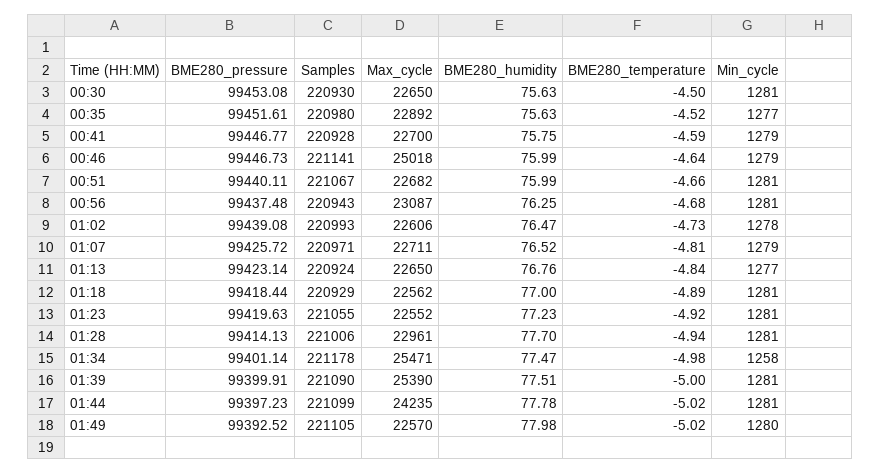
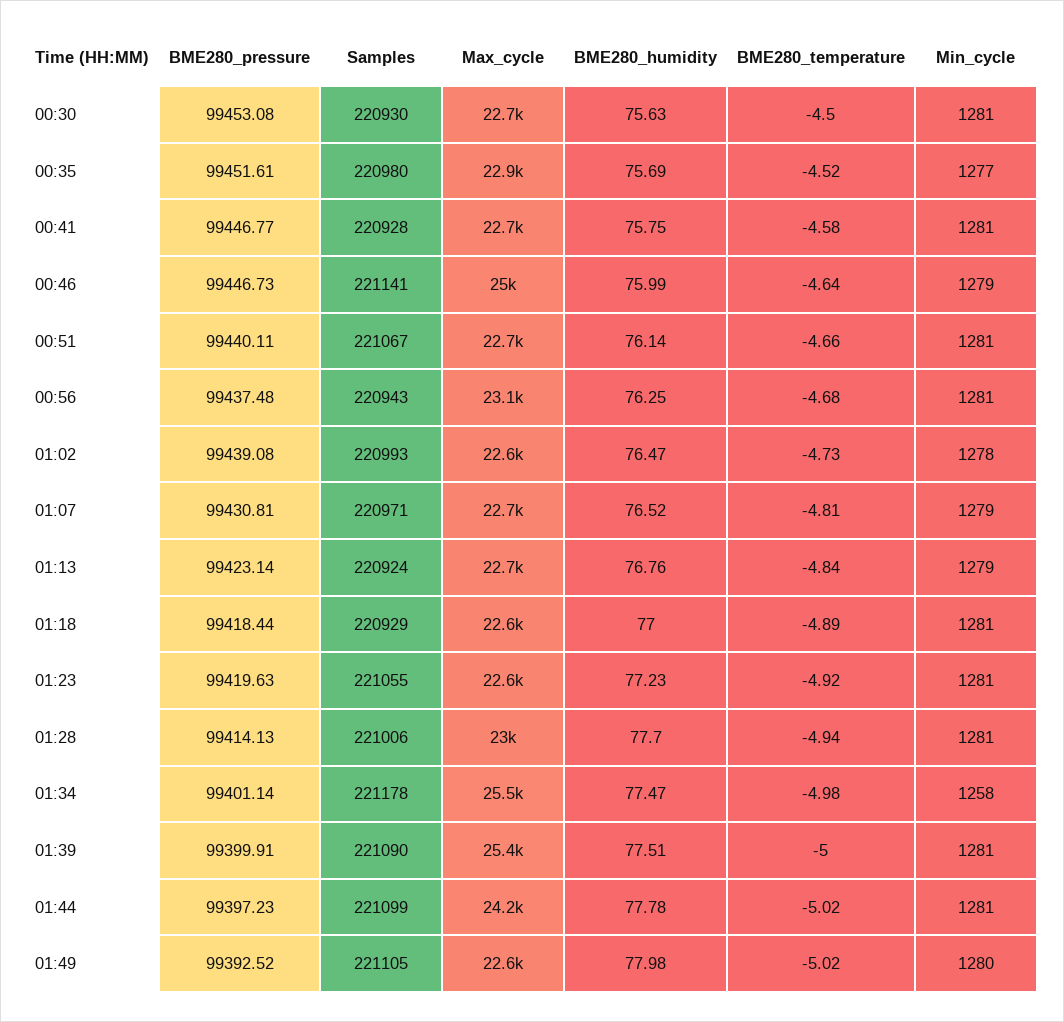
  {
    "BME280_pressure": {
      "00:30": 99453.08,
      "00:35": 99451.61,
      "00:41": 99446.77,
      "00:46": 99446.73,
      "00:51": 99440.11,
      "00:56": 99437.48,
      "01:02": 99439.08,
-     "01:07": 99425.72,
+     "01:07": 99430.81,
      "01:13": 99423.14,
      "01:18": 99418.44,
      "01:23": 99419.63,
      "01:28": 99414.13,
      "01:34": 99401.14,
      "01:39": 99399.91,
      "01:44": 99397.23,
      "01:49": 99392.52
    },
    "Samples": {
      "00:30": 220930,
      "00:35": 220980,
      "00:41": 220928,
      "00:46": 221141,
      "00:51": 221067,
      "00:56": 220943,
      "01:02": 220993,
      "01:07": 220971,
      "01:13": 220924,
      "01:18": 220929,
      "01:23": 221055,
      "01:28": 221006,
      "01:34": 221178,
      "01:39": 221090,
      "01:44": 221099,
      "01:49": 221105
    },
    "Max_cycle": {
      "00:30": 22650,
      "00:35": 22892,
      "00:41": 22700,
      "00:46": 25018,
      "00:51": 22682,
      "00:56": 23087,
      "01:02": 22606,
      "01:07": 22711,
      "01:13": 22650,
      "01:18": 22562,
      "01:23": 22552,
      "01:28": 22961,
      "01:34": 25471,
      "01:39": 25390,
      "01:44": 24235,
      "01:49": 22570
    },
    "BME280_humidity": {
      "00:30": 75.63,
-     "00:35": 75.63,
+     "00:35": 75.69,
      "00:41": 75.75,
      "00:46": 75.99,
-     "00:51": 75.99,
+     "00:51": 76.14,
      "00:56": 76.25,
      "01:02": 76.47,
      "01:07": 76.52,
      "01:13": 76.76,
      "01:18": 77,
      "01:23": 77.23,
      "01:28": 77.7,
      "01:34": 77.47,
      "01:39": 77.51,
      "01:44": 77.78,
      "01:49": 77.98
    },
    "BME280_temperature": {
      "00:30": -4.5,
      "00:35": -4.52,
-     "00:41": -4.59,
+     "00:41": -4.58,
      "00:46": -4.64,
      "00:51": -4.66,
      "00:56": -4.68,
      "01:02": -4.73,
      "01:07": -4.81,
      "01:13": -4.84,
      "01:18": -4.89,
      "01:23": -4.92,
      "01:28": -4.94,
      "01:34": -4.98,
      "01:39": -5,
      "01:44": -5.02,
      "01:49": -5.02
    },
    "Min_cycle": {
      "00:30": 1281,
      "00:35": 1277,
-     "00:41": 1279,
+     "00:41": 1281,
      "00:46": 1279,
      "00:51": 1281,
      "00:56": 1281,
      "01:02": 1278,
      "01:07": 1279,
-     "01:13": 1277,
+     "01:13": 1279,
      "01:18": 1281,
      "01:23": 1281,
      "01:28": 1281,
      "01:34": 1258,
      "01:39": 1281,
      "01:44": 1281,
      "01:49": 1280
    }
  }

